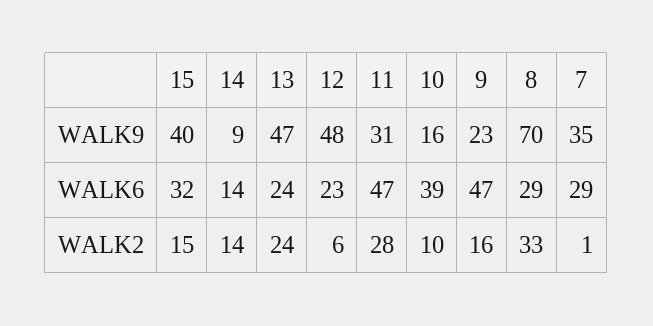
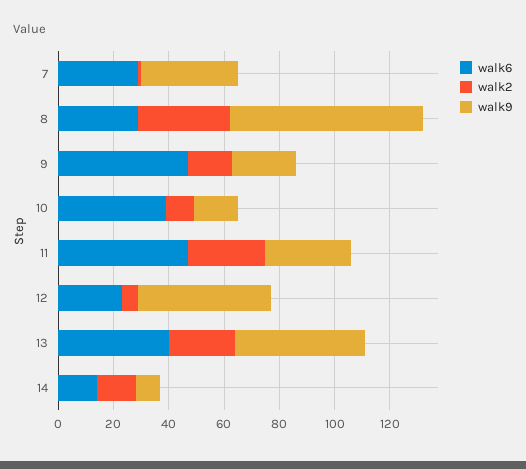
  {
    "WALK9": {
-     "15": 40,
      "14": 9,
      "13": 47,
      "12": 48,
      "11": 31,
      "10": 16,
      "9": 23,
      "8": 70,
      "7": 35
    },
    "WALK6": {
-     "15": 32,
      "14": 14,
-     "13": 24,
+     "13": 40,
      "12": 23,
      "11": 47,
      "10": 39,
      "9": 47,
      "8": 29,
      "7": 29
    },
    "WALK2": {
-     "15": 15,
      "14": 14,
      "13": 24,
      "12": 6,
      "11": 28,
      "10": 10,
      "9": 16,
      "8": 33,
      "7": 1
    }
  }

